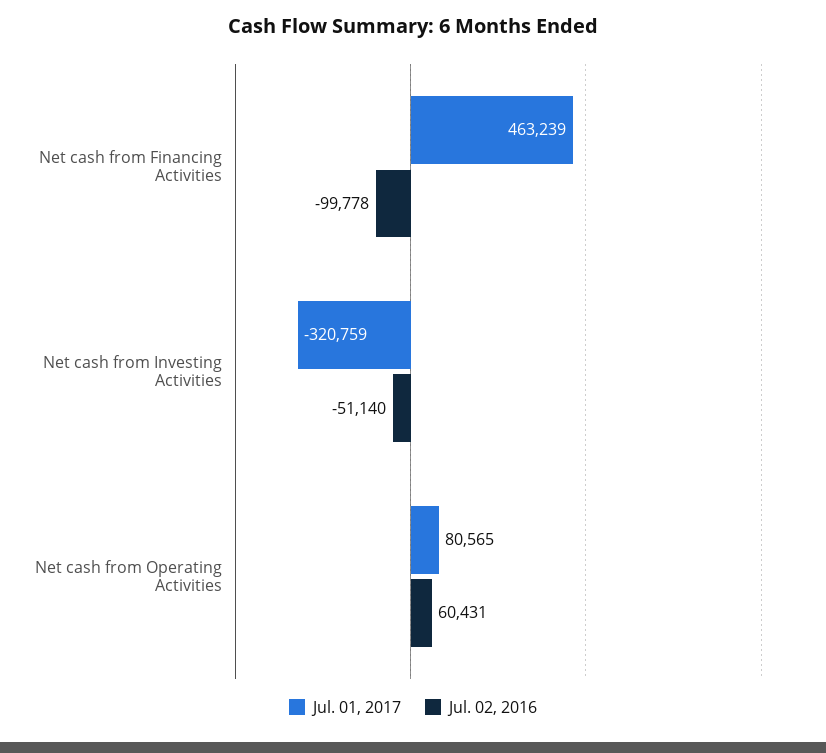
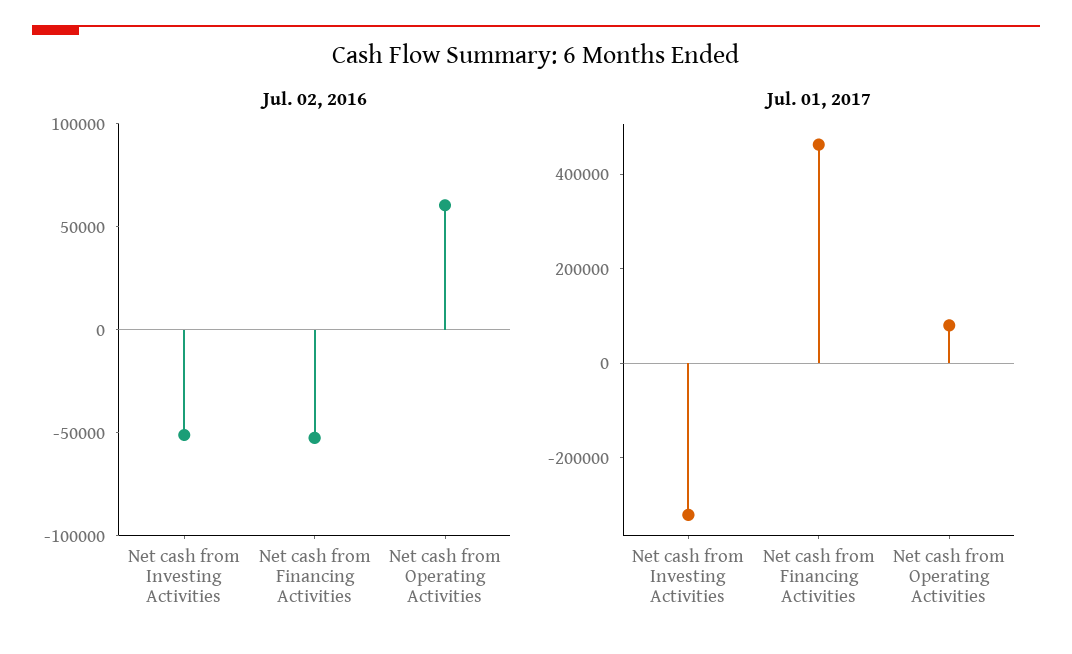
  {
    "Jul. 01, 2017": {
      "Net cash from Financing Activities": 463239,
      "Net cash from Investing Activities": -320759,
      "Net cash from Operating Activities": 80565
    },
    "Jul. 02, 2016": {
-     "Net cash from Financing Activities": -99778,
+     "Net cash from Financing Activities": -50000,
      "Net cash from Investing Activities": -51140,
      "Net cash from Operating Activities": 60431
    }
  }

